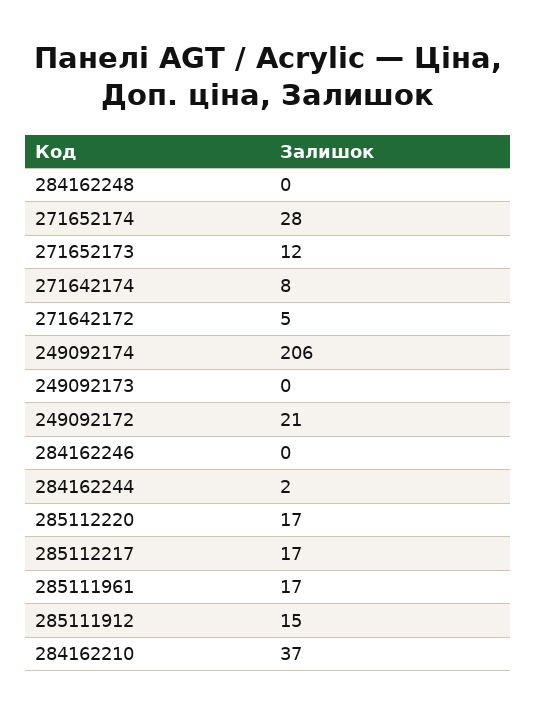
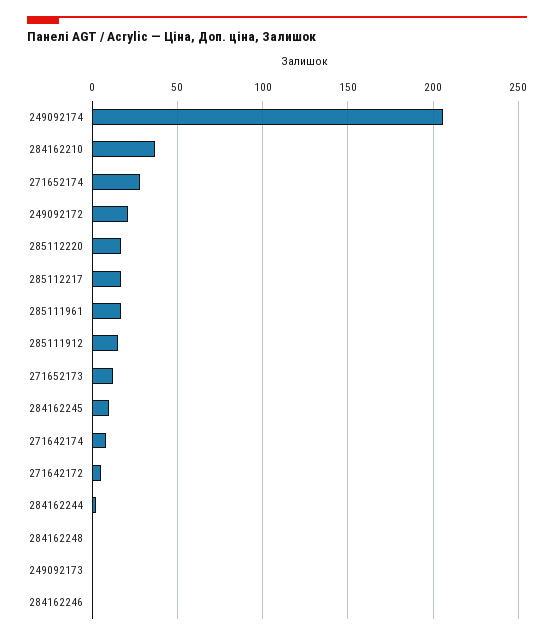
  {
    "284162248": 0,
    "271652174": 28,
    "271652173": 12,
    "271642174": 8,
    "271642172": 5,
    "249092174": 206,
    "249092173": 0,
    "249092172": 21,
    "284162246": 0,
    "284162244": 2,
    "285112220": 17,
    "285112217": 17,
    "285111961": 17,
    "285111912": 15,
-   "284162210": 37
+   "284162210": 37,
+   "284162245": 10
  }

